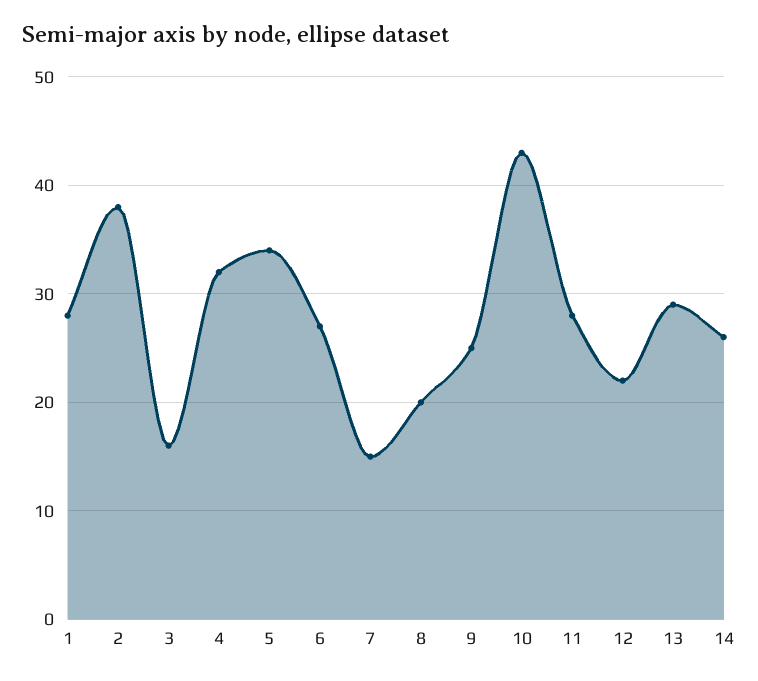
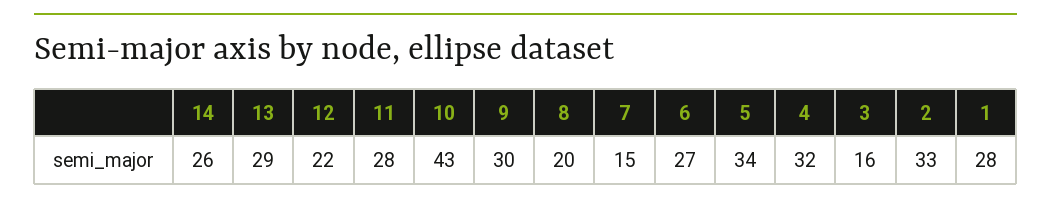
  {
    "1": 28,
-   "2": 38,
+   "2": 33,
    "3": 16,
    "4": 32,
    "5": 34,
    "6": 27,
    "7": 15,
    "8": 20,
-   "9": 25,
+   "9": 30,
    "10": 43,
    "11": 28,
    "12": 22,
    "13": 29,
    "14": 26
  }

